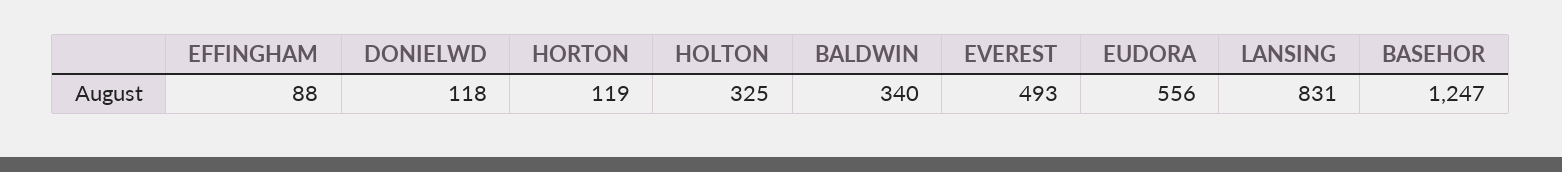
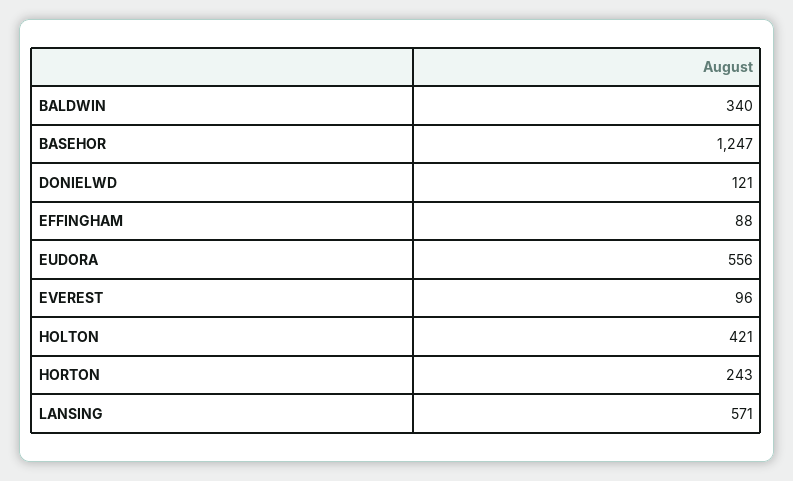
  {
    "EFFINGHAM": 88,
-   "DONIELWD": 118,
+   "DONIELWD": 121,
-   "HORTON": 119,
+   "HORTON": 243,
-   "HOLTON": 325,
+   "HOLTON": 421,
    "BALDWIN": 340,
-   "EVEREST": 493,
+   "EVEREST": 96,
    "EUDORA": 556,
-   "LANSING": 831,
+   "LANSING": 571,
    "BASEHOR": 1247
  }

